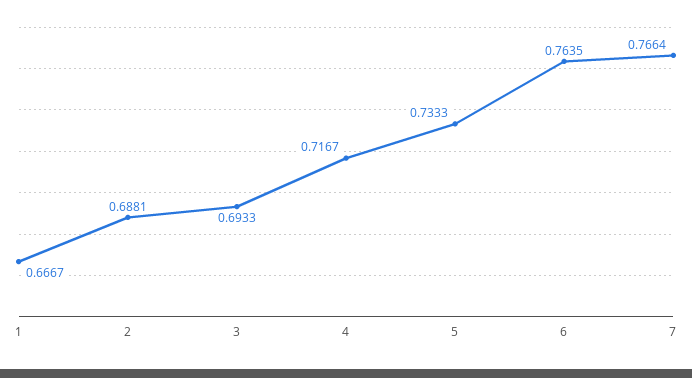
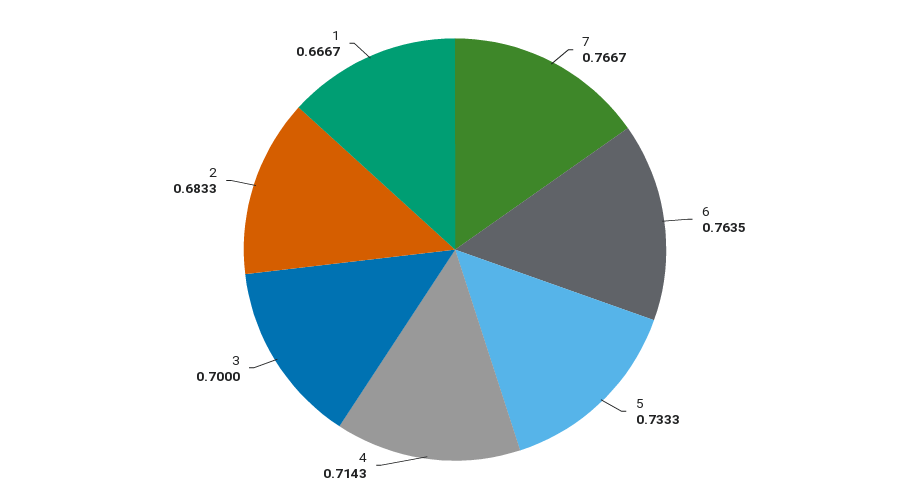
  {
    "1": 0.6667,
-   "2": 0.6881,
+   "2": 0.6833,
-   "3": 0.6933,
+   "3": 0.7,
-   "4": 0.7167,
+   "4": 0.7143,
    "5": 0.7333,
    "6": 0.7635,
-   "7": 0.7664
+   "7": 0.7667
  }

